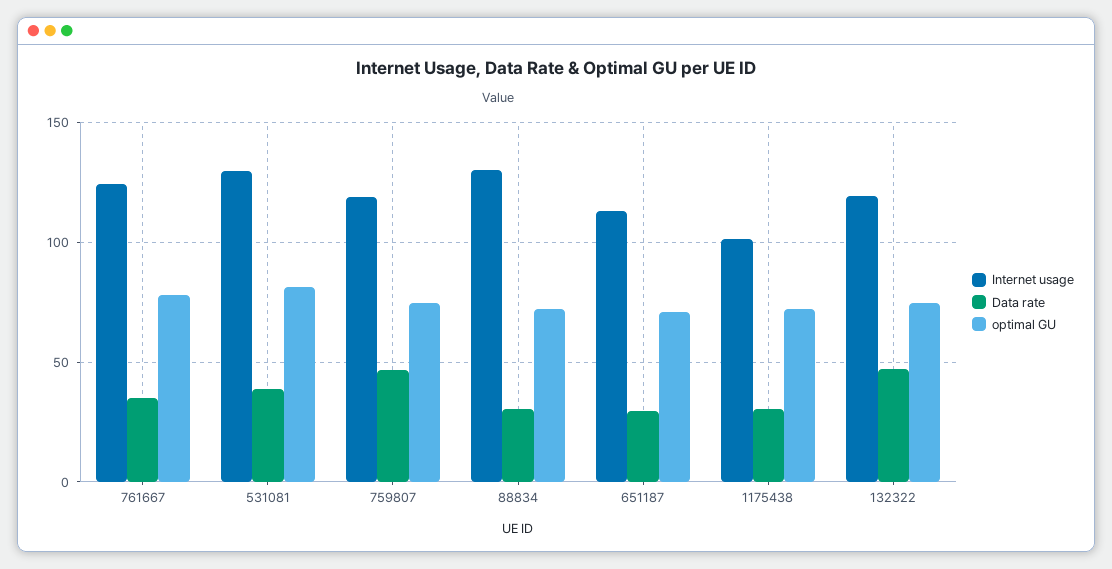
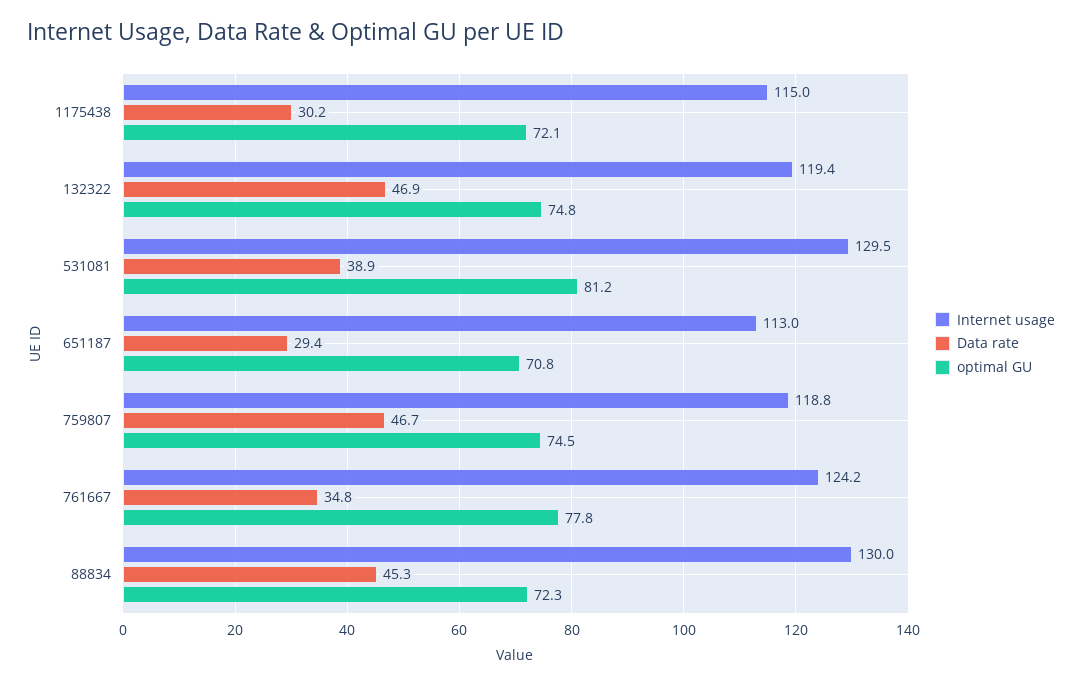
  {
    "Internet usage": {
      "761667": 124.2,
      "531081": 129.5,
      "759807": 118.8,
      "88834": 130,
      "651187": 113,
-     "1175438": 100,
+     "1175438": 115,
      "132322": 119.4
    },
    "Data rate": {
      "761667": 34.8,
      "531081": 38.9,
      "759807": 46.7,
-     "88834": 30,
+     "88834": 45.3,
      "651187": 29.4,
      "1175438": 30.2,
      "132322": 46.9
    },
    "optimal GU": {
      "761667": 77.8,
      "531081": 81.2,
      "759807": 74.5,
      "88834": 72.3,
      "651187": 70.8,
      "1175438": 72.1,
      "132322": 74.8
    }
  }

